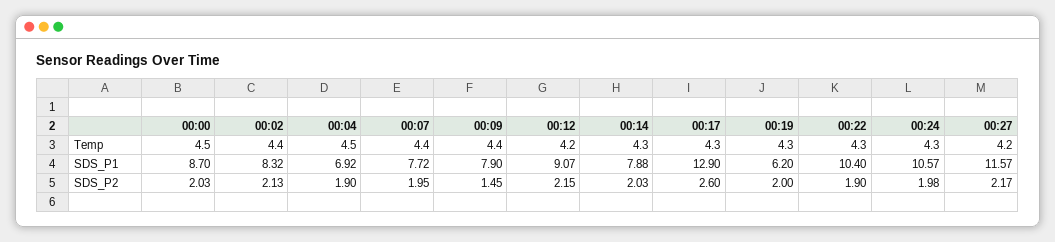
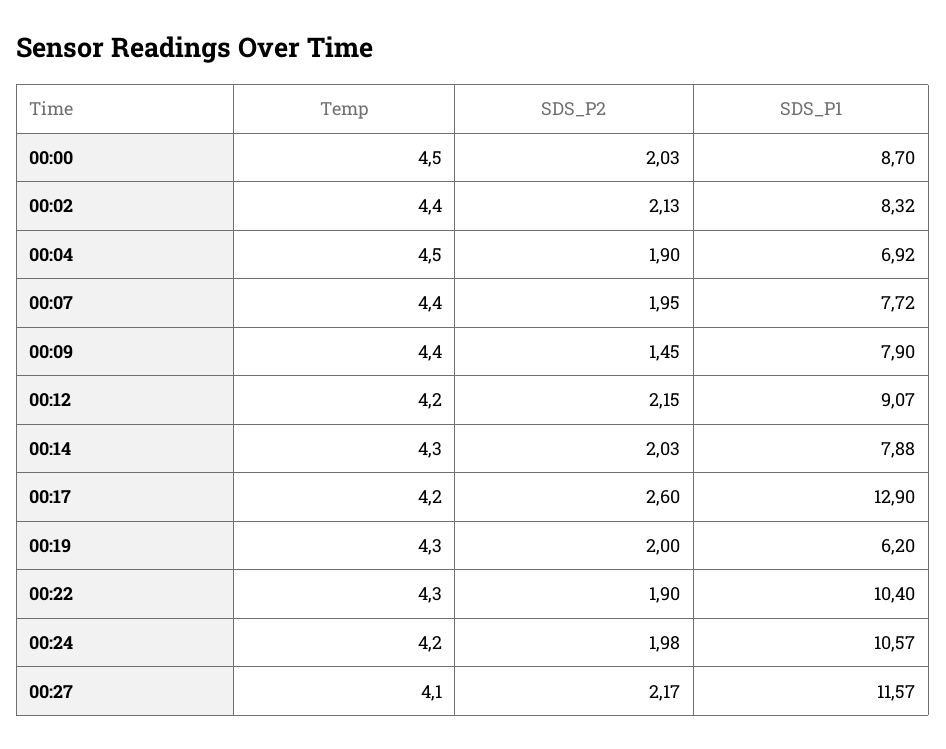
  {
    "00:00": {
      "Temp": 4.5,
      "SDS_P1": 8.7,
      "SDS_P2": 2.03
    },
    "00:02": {
      "Temp": 4.4,
      "SDS_P1": 8.32,
      "SDS_P2": 2.13
    },
    "00:04": {
      "Temp": 4.5,
      "SDS_P1": 6.92,
      "SDS_P2": 1.9
    },
    "00:07": {
      "Temp": 4.4,
      "SDS_P1": 7.72,
      "SDS_P2": 1.95
    },
    "00:09": {
      "Temp": 4.4,
      "SDS_P1": 7.9,
      "SDS_P2": 1.45
    },
    "00:12": {
      "Temp": 4.2,
      "SDS_P1": 9.07,
      "SDS_P2": 2.15
    },
    "00:14": {
      "Temp": 4.3,
      "SDS_P1": 7.88,
      "SDS_P2": 2.03
    },
    "00:17": {
-     "Temp": 4.3,
+     "Temp": 4.2,
      "SDS_P1": 12.9,
      "SDS_P2": 2.6
    },
    "00:19": {
      "Temp": 4.3,
      "SDS_P1": 6.2,
      "SDS_P2": 2
    },
    "00:22": {
      "Temp": 4.3,
      "SDS_P1": 10.4,
      "SDS_P2": 1.9
    },
    "00:24": {
-     "Temp": 4.3,
+     "Temp": 4.2,
      "SDS_P1": 10.57,
      "SDS_P2": 1.98
    },
    "00:27": {
-     "Temp": 4.2,
+     "Temp": 4.1,
      "SDS_P1": 11.57,
      "SDS_P2": 2.17
    }
  }

